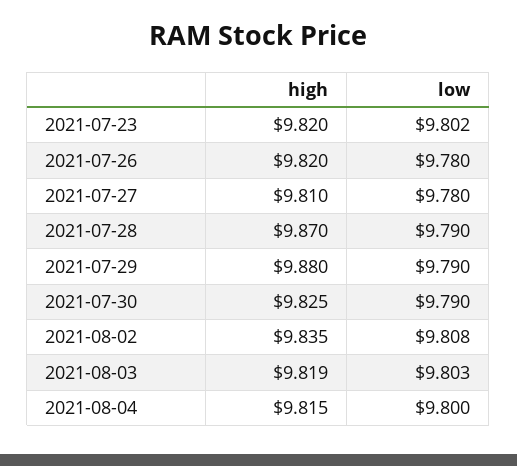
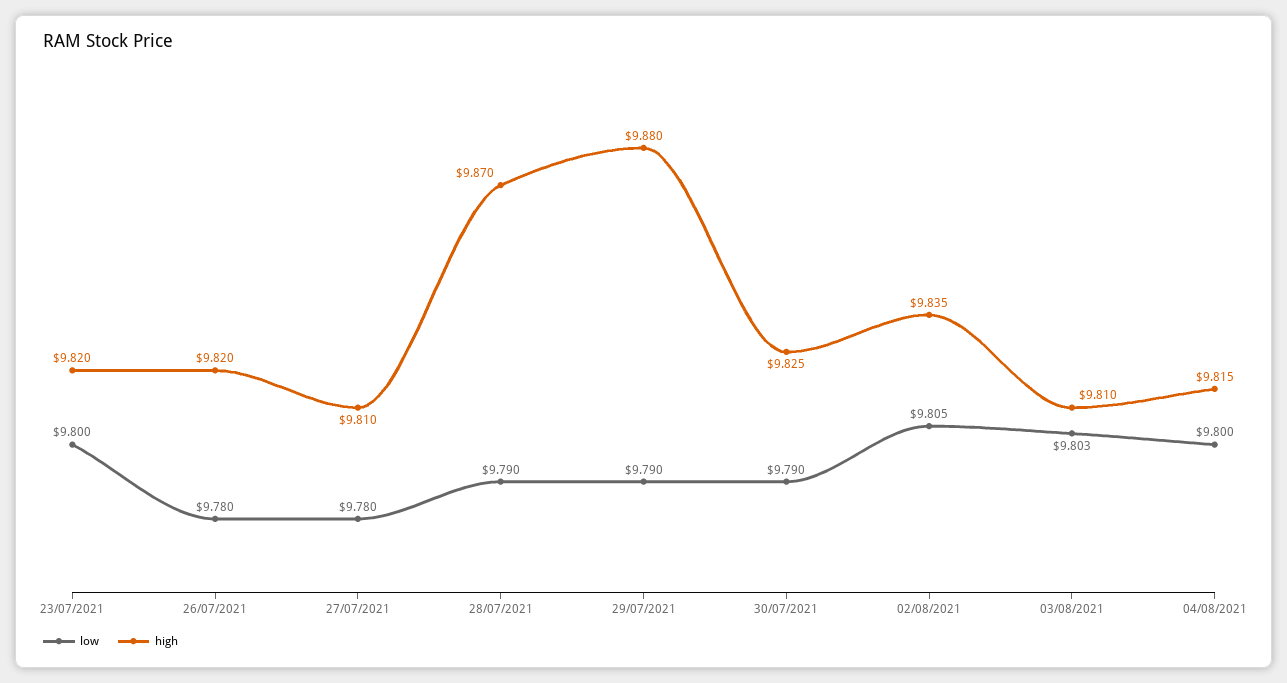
  {
    "high": {
      "2021-07-23": 9.82,
      "2021-07-26": 9.82,
      "2021-07-27": 9.81,
      "2021-07-28": 9.87,
      "2021-07-29": 9.88,
      "2021-07-30": 9.825,
      "2021-08-02": 9.835,
-     "2021-08-03": 9.819,
+     "2021-08-03": 9.81,
      "2021-08-04": 9.815
    },
    "low": {
-     "2021-07-23": 9.802,
+     "2021-07-23": 9.8,
      "2021-07-26": 9.78,
      "2021-07-27": 9.78,
      "2021-07-28": 9.79,
      "2021-07-29": 9.79,
      "2021-07-30": 9.79,
-     "2021-08-02": 9.808,
+     "2021-08-02": 9.805,
      "2021-08-03": 9.803,
      "2021-08-04": 9.8
    }
  }

